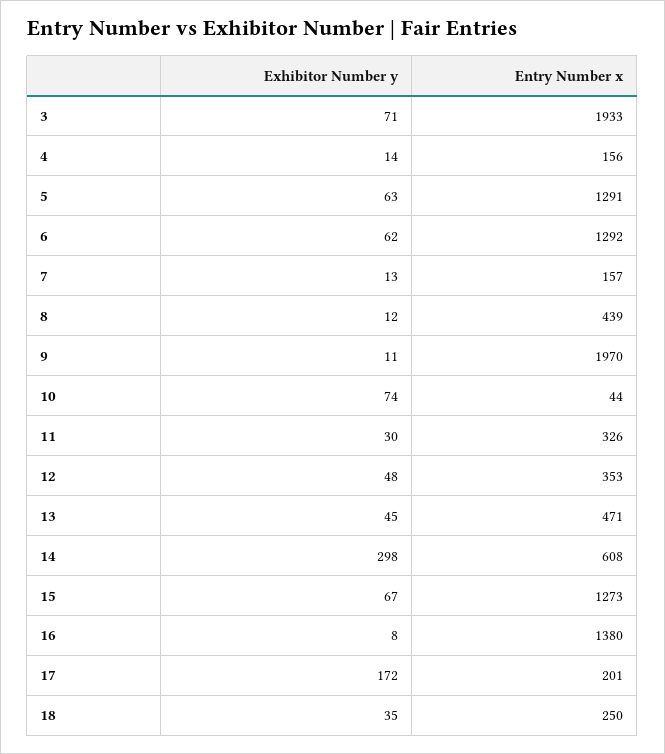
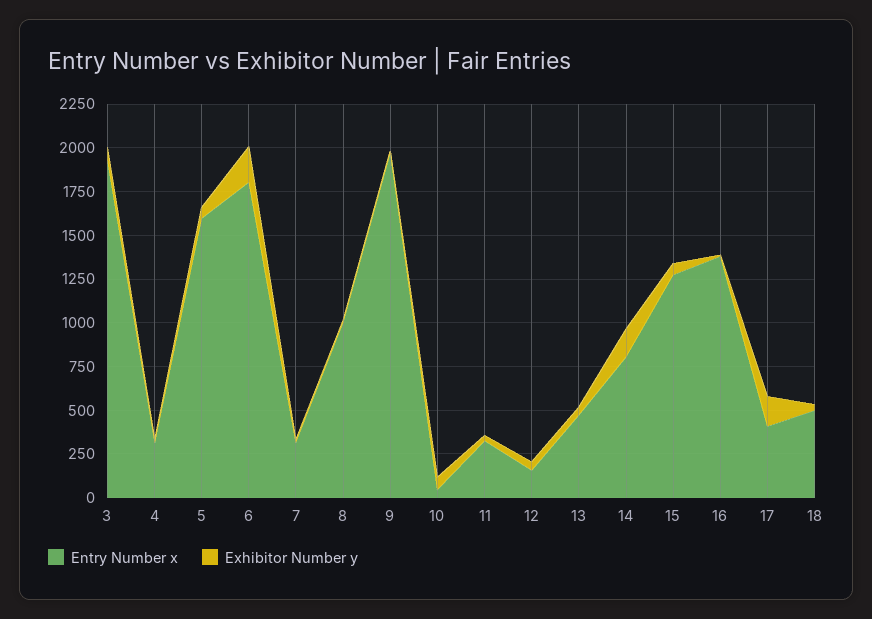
  {
    "Exhibitor Number y": {
      "3": 71,
      "4": 14,
      "5": 63,
-     "6": 62,
+     "6": 200,
      "7": 13,
      "8": 12,
      "9": 11,
      "10": 74,
      "11": 30,
      "12": 48,
      "13": 45,
-     "14": 298,
+     "14": 150,
      "15": 67,
      "16": 8,
      "17": 172,
      "18": 35
    },
    "Entry Number x": {
      "3": 1933,
-     "4": 156,
+     "4": 300,
-     "5": 1291,
+     "5": 1600,
-     "6": 1292,
+     "6": 1800,
-     "7": 157,
+     "7": 300,
-     "8": 439,
+     "8": 1000,
      "9": 1970,
      "10": 44,
      "11": 326,
-     "12": 353,
+     "12": 150,
      "13": 471,
-     "14": 608,
+     "14": 800,
      "15": 1273,
      "16": 1380,
-     "17": 201,
+     "17": 400,
-     "18": 250
+     "18": 500
    }
  }

